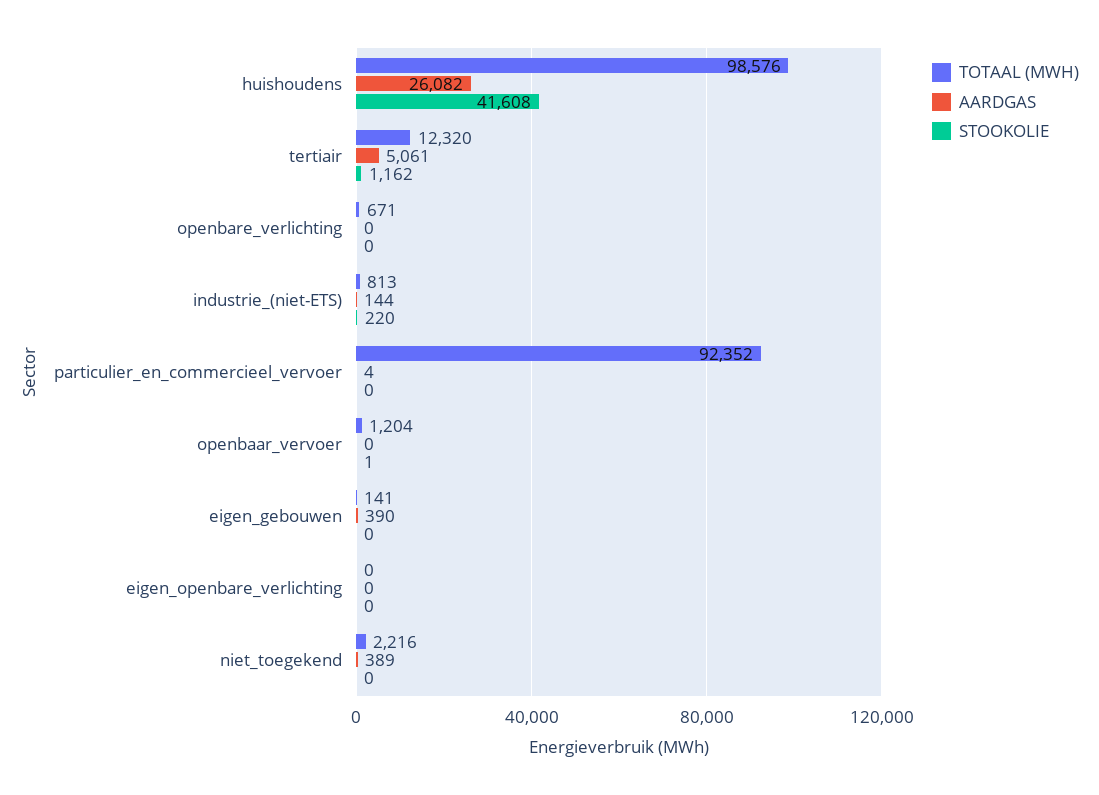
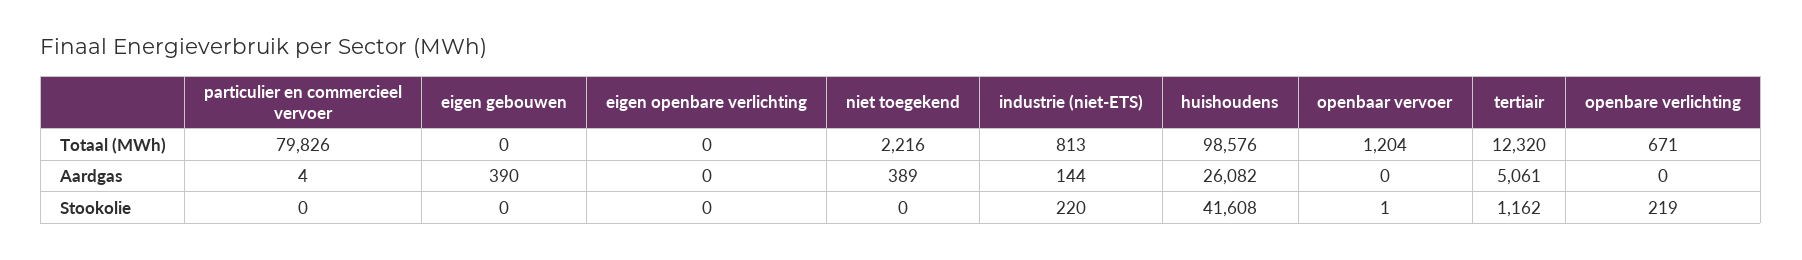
  {
    "TOTAAL (MWH)": {
      "huishoudens": 98576,
      "tertiair": 12320,
      "openbare_verlichting": 671,
      "industrie_(niet-ETS)": 813,
-     "particulier_en_commercieel_vervoer": 92352,
+     "particulier_en_commercieel_vervoer": 79826,
      "openbaar_vervoer": 1204,
-     "eigen_gebouwen": 141,
+     "eigen_gebouwen": 0,
      "eigen_openbare_verlichting": 0,
      "niet_toegekend": 2216
    },
    "AARDGAS": {
      "huishoudens": 26082,
      "tertiair": 5061,
      "openbare_verlichting": 0,
      "industrie_(niet-ETS)": 144,
      "particulier_en_commercieel_vervoer": 4,
      "openbaar_vervoer": 0,
      "eigen_gebouwen": 390,
      "eigen_openbare_verlichting": 0,
      "niet_toegekend": 389
    },
    "STOOKOLIE": {
      "huishoudens": 41608,
      "tertiair": 1162,
-     "openbare_verlichting": 0,
+     "openbare_verlichting": 219,
      "industrie_(niet-ETS)": 220,
      "particulier_en_commercieel_vervoer": 0,
      "openbaar_vervoer": 1,
      "eigen_gebouwen": 0,
      "eigen_openbare_verlichting": 0,
      "niet_toegekend": 0
    }
  }

